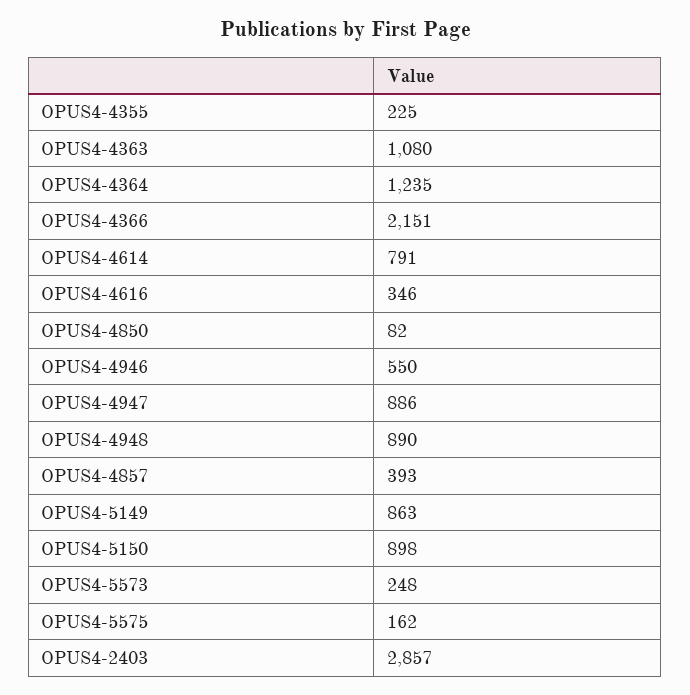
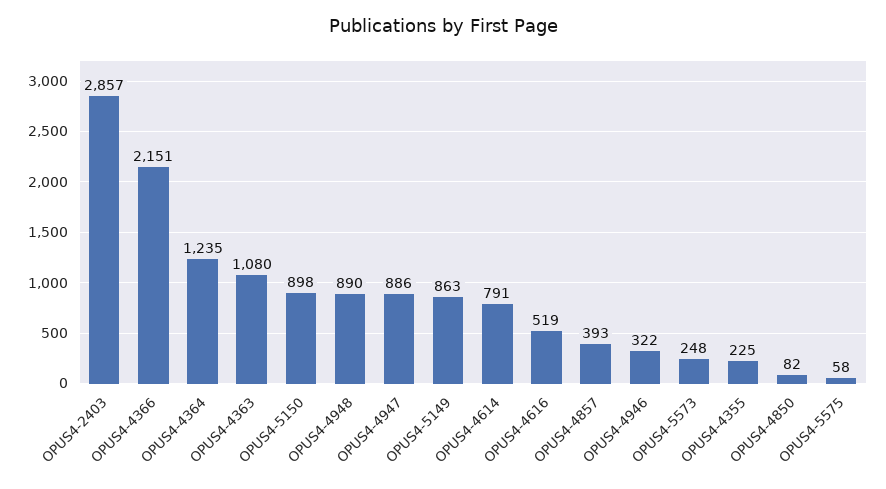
  {
    "OPUS4-4355": 225,
    "OPUS4-4363": 1080,
    "OPUS4-4364": 1235,
    "OPUS4-4366": 2151,
    "OPUS4-4614": 791,
-   "OPUS4-4616": 346,
+   "OPUS4-4616": 519,
    "OPUS4-4850": 82,
-   "OPUS4-4946": 550,
+   "OPUS4-4946": 322,
    "OPUS4-4947": 886,
    "OPUS4-4948": 890,
    "OPUS4-4857": 393,
    "OPUS4-5149": 863,
    "OPUS4-5150": 898,
    "OPUS4-5573": 248,
-   "OPUS4-5575": 162,
+   "OPUS4-5575": 58,
    "OPUS4-2403": 2857
  }

